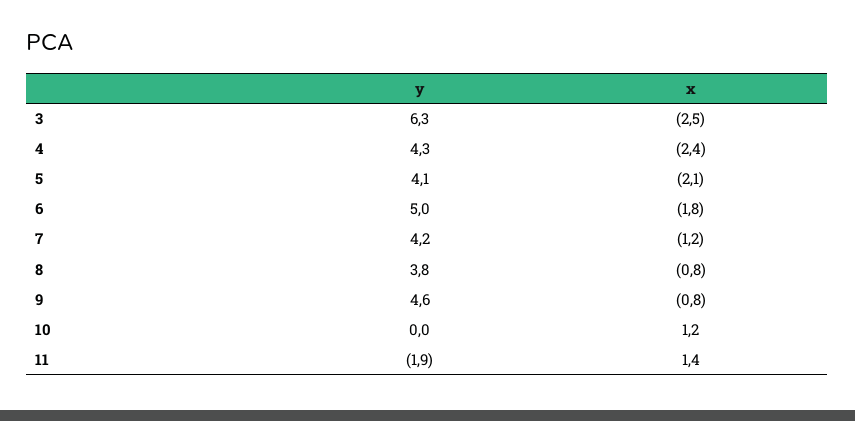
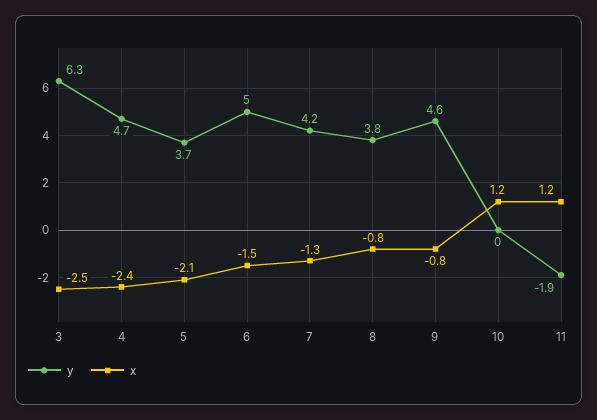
  {
    "y": {
      "3": 6.3,
-     "4": 4.3,
+     "4": 4.7,
-     "5": 4.1,
+     "5": 3.7,
      "6": 5,
      "7": 4.2,
      "8": 3.8,
      "9": 4.6,
      "10": 0,
      "11": -1.9
    },
    "x": {
      "3": -2.5,
      "4": -2.4,
      "5": -2.1,
-     "6": -1.8,
+     "6": -1.5,
-     "7": -1.2,
+     "7": -1.3,
      "8": -0.8,
      "9": -0.8,
      "10": 1.2,
-     "11": 1.4
+     "11": 1.2
    }
  }

